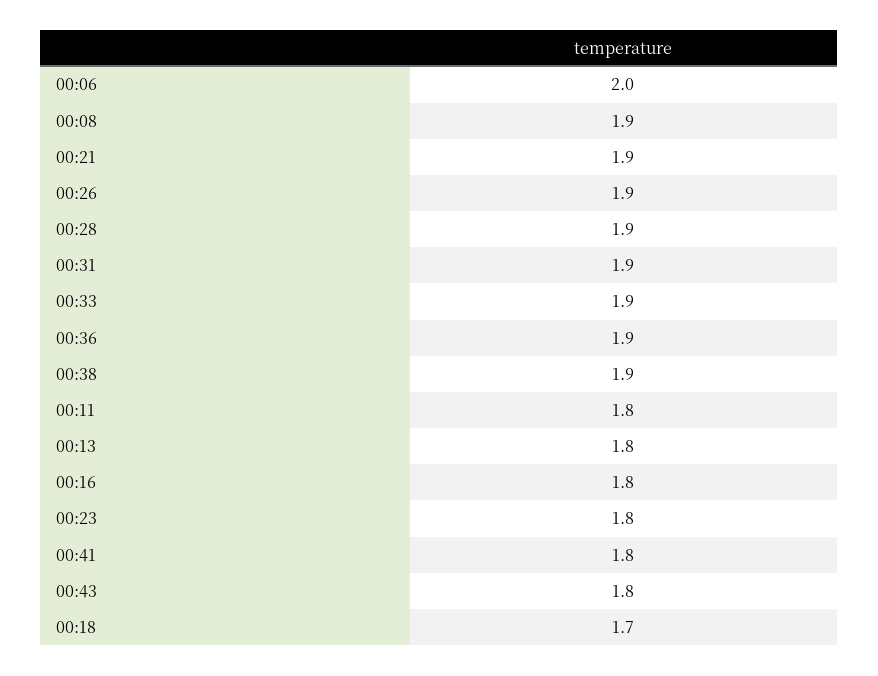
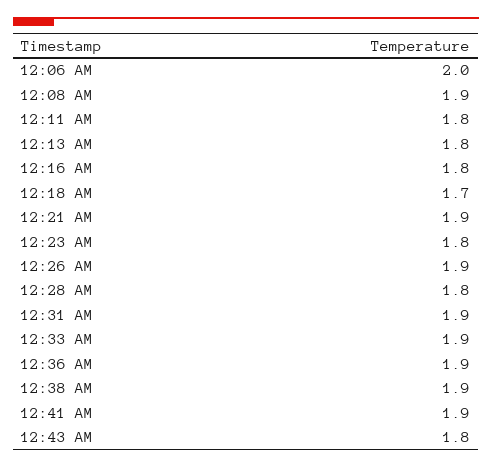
  {
    "00:06": 2,
    "00:08": 1.9,
    "00:21": 1.9,
    "00:26": 1.9,
-   "00:28": 1.9,
+   "00:28": 1.8,
    "00:31": 1.9,
    "00:33": 1.9,
    "00:36": 1.9,
    "00:38": 1.9,
    "00:11": 1.8,
    "00:13": 1.8,
    "00:16": 1.8,
    "00:23": 1.8,
-   "00:41": 1.8,
+   "00:41": 1.9,
    "00:43": 1.8,
    "00:18": 1.7
  }

